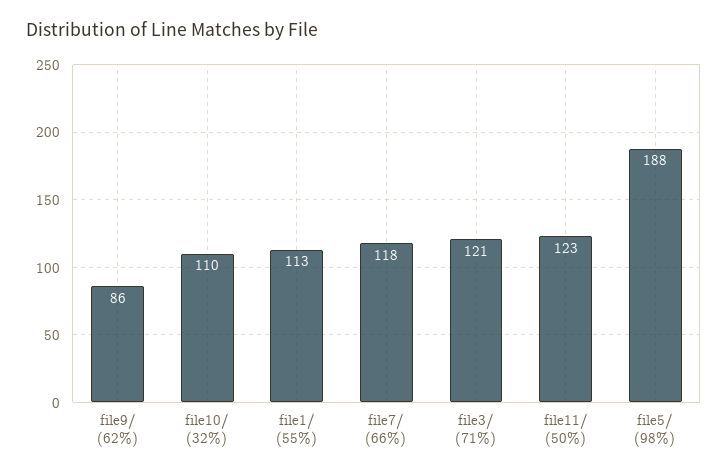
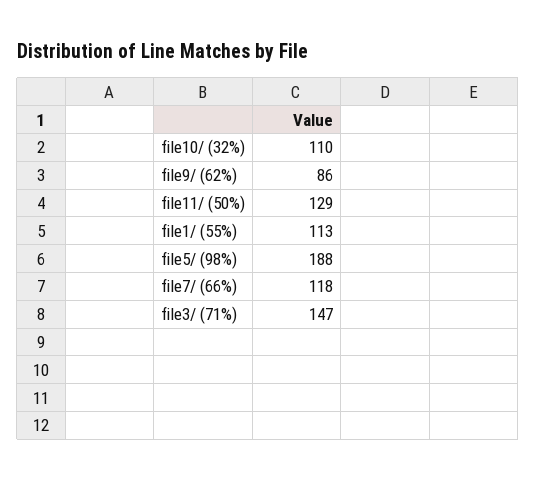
  {
    "file9/ (62%)": 86,
    "file10/ (32%)": 110,
    "file1/ (55%)": 113,
    "file7/ (66%)": 118,
-   "file3/ (71%)": 121,
+   "file3/ (71%)": 147,
-   "file11/ (50%)": 123,
+   "file11/ (50%)": 129,
    "file5/ (98%)": 188
  }

